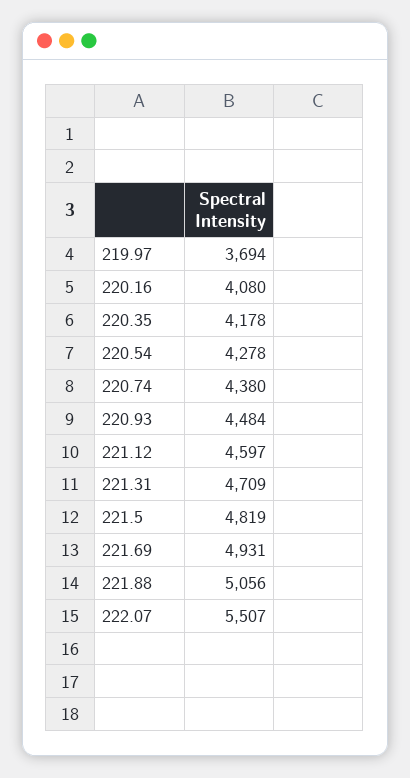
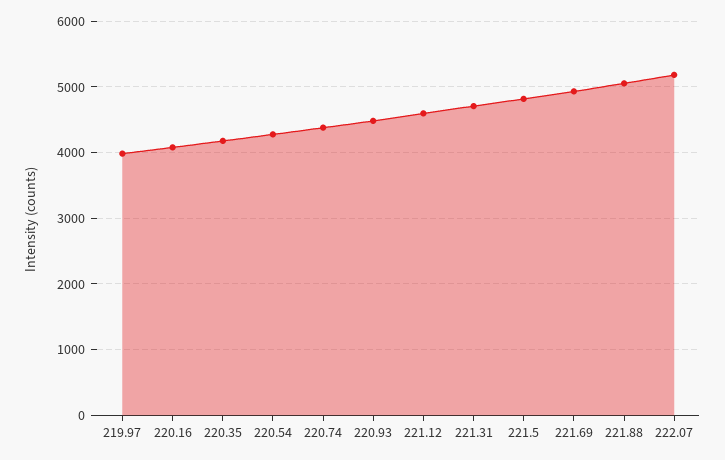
  {
-   "219.97": 3694,
+   "219.97": 4000,
    "220.16": 4080,
    "220.35": 4178,
    "220.54": 4278,
    "220.74": 4380,
    "220.93": 4484,
    "221.12": 4597,
    "221.31": 4709,
    "221.5": 4819,
    "221.69": 4931,
    "221.88": 5056,
-   "222.07": 5507
+   "222.07": 5200
  }

